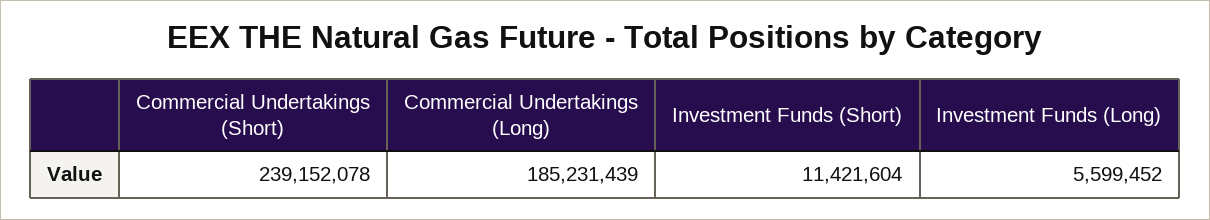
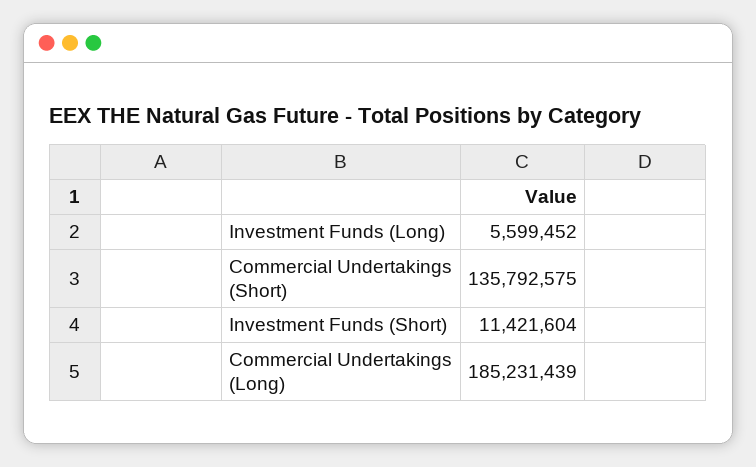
  {
-   "Commercial Undertakings (Short)": 239152078,
+   "Commercial Undertakings (Short)": 135792575,
    "Commercial Undertakings (Long)": 185231439,
    "Investment Funds (Short)": 11421604,
    "Investment Funds (Long)": 5599452
  }

